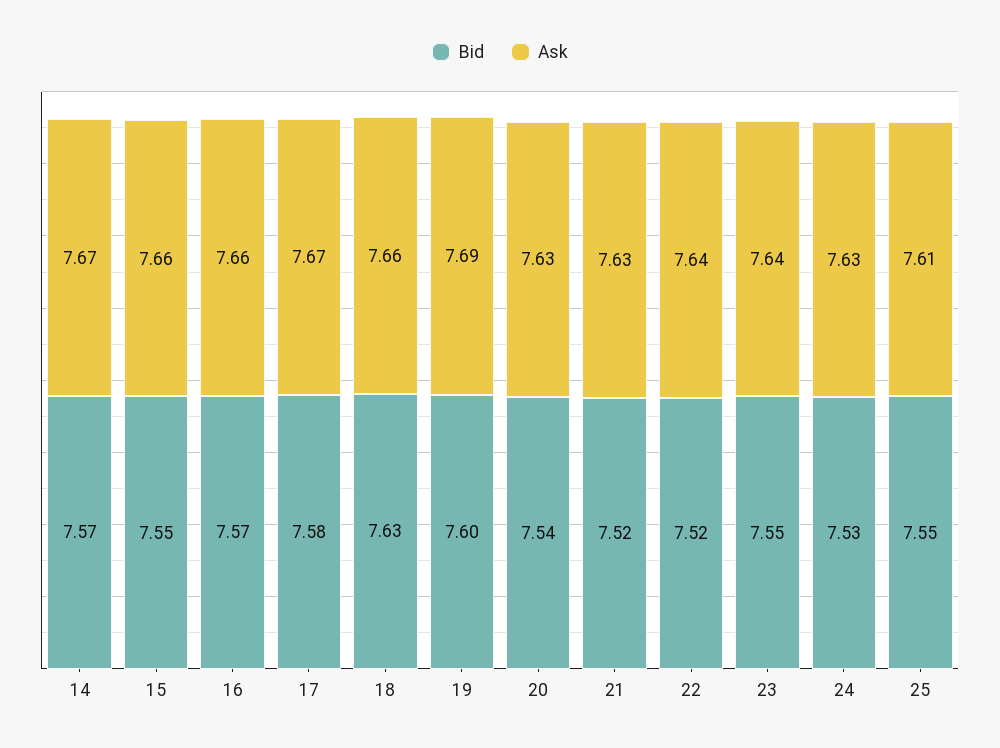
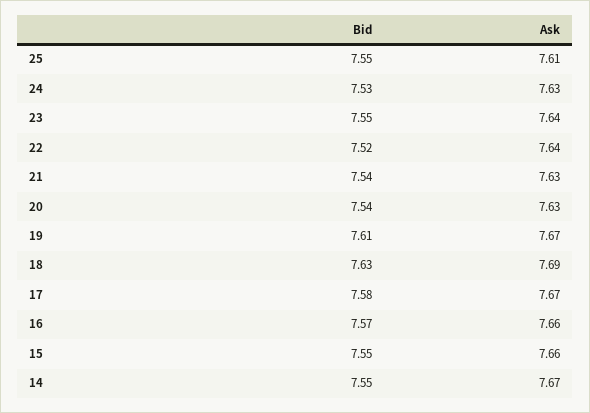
  {
    "Bid": {
-     "14": 7.57,
+     "14": 7.55,
      "15": 7.55,
      "16": 7.57,
      "17": 7.58,
      "18": 7.63,
-     "19": 7.6,
+     "19": 7.61,
      "20": 7.54,
-     "21": 7.52,
+     "21": 7.54,
      "22": 7.52,
      "23": 7.55,
      "24": 7.53,
      "25": 7.55
    },
    "Ask": {
      "14": 7.67,
      "15": 7.66,
      "16": 7.66,
      "17": 7.67,
-     "18": 7.66,
+     "18": 7.69,
-     "19": 7.69,
+     "19": 7.67,
      "20": 7.63,
      "21": 7.63,
      "22": 7.64,
      "23": 7.64,
      "24": 7.63,
      "25": 7.61
    }
  }

